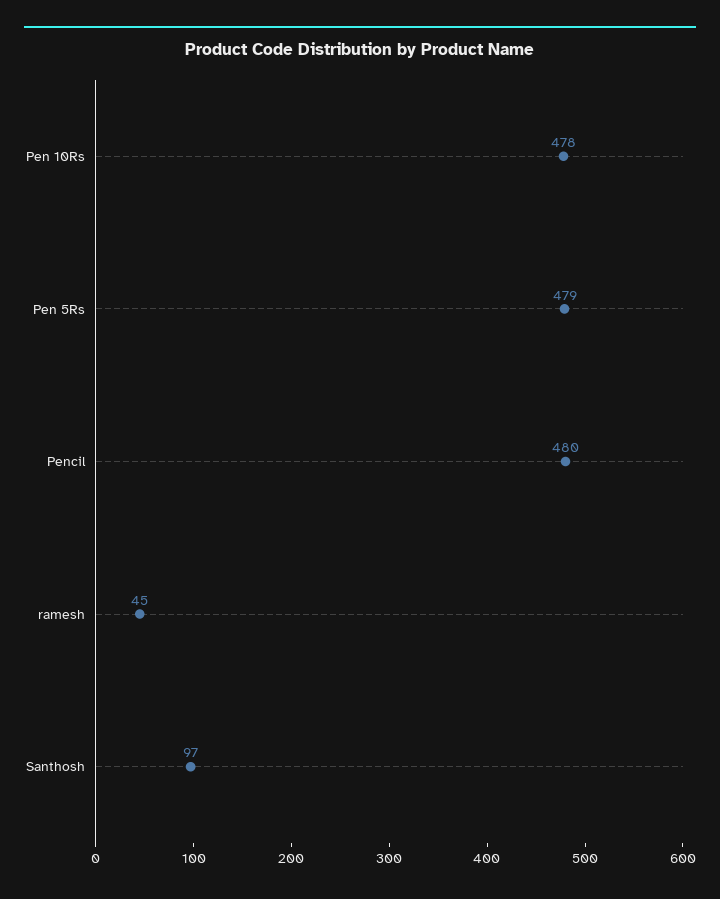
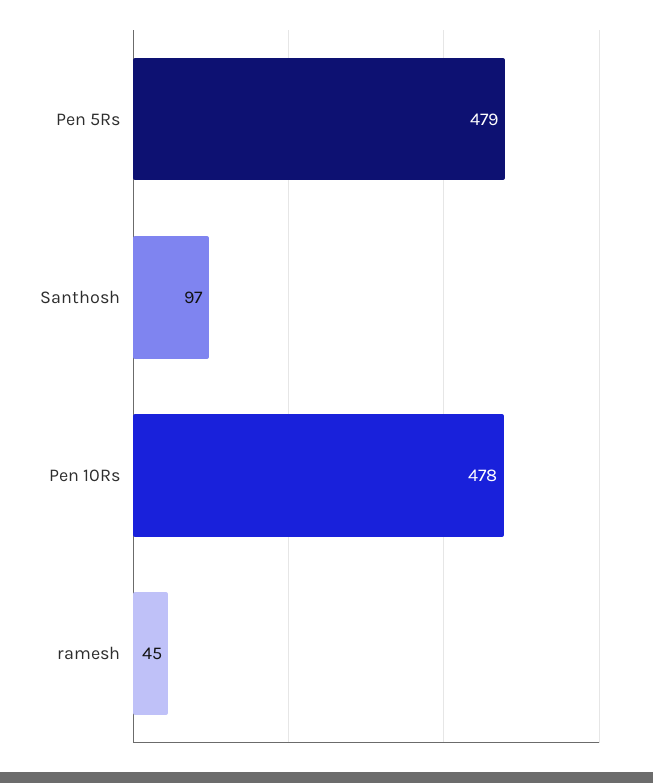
  {
    "Pen 10Rs": 478,
    "Pen 5Rs": 479,
-   "Pencil": 480,
    "ramesh": 45,
    "Santhosh": 97
  }

